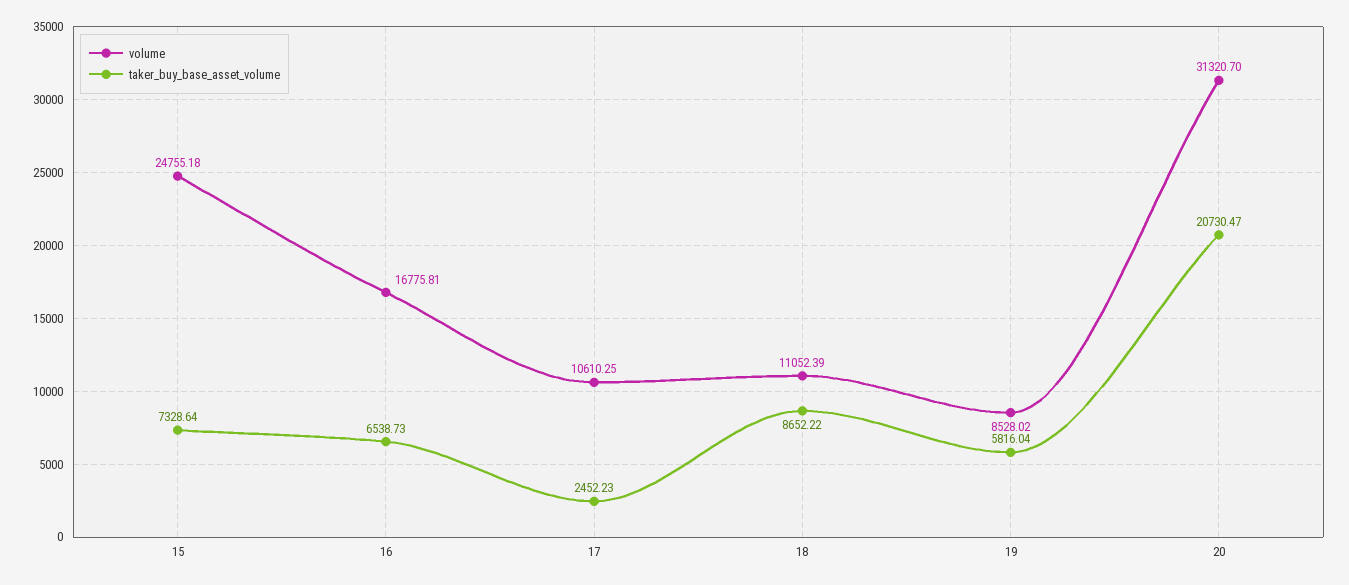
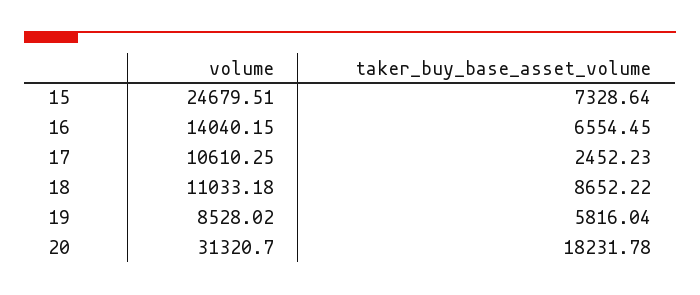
  {
    "volume": {
-     "15": 24755.18,
+     "15": 24679.51,
-     "16": 16775.81,
+     "16": 14040.15,
      "17": 10610.25,
-     "18": 11052.39,
+     "18": 11033.18,
      "19": 8528.02,
      "20": 31320.7
    },
    "taker_buy_base_asset_volume": {
      "15": 7328.64,
-     "16": 6538.73,
+     "16": 6554.45,
      "17": 2452.23,
      "18": 8652.22,
      "19": 5816.04,
-     "20": 20730.47
+     "20": 18231.78
    }
  }

